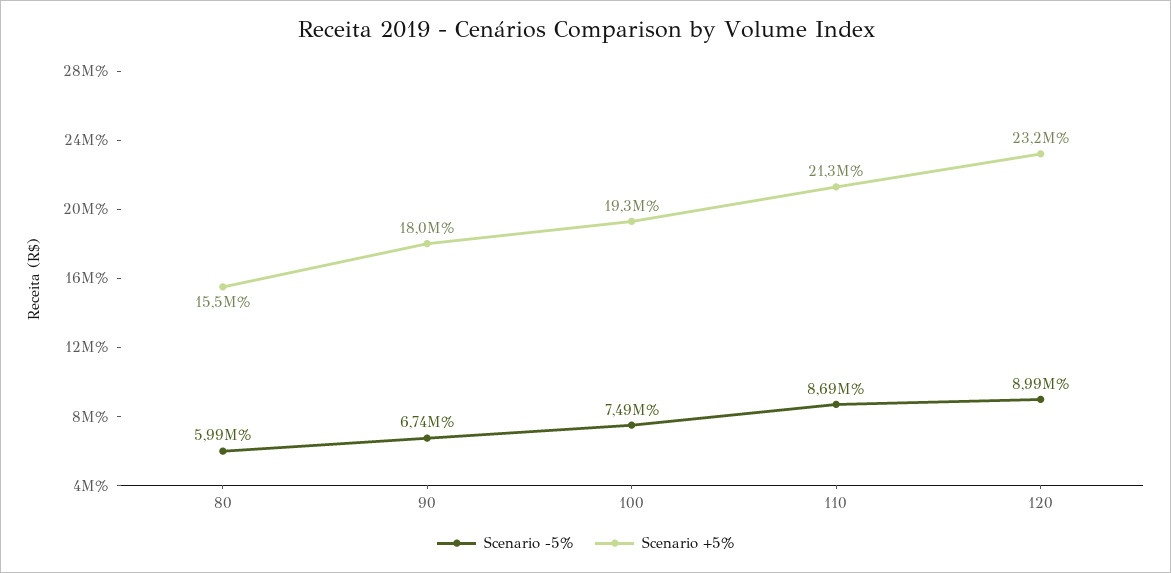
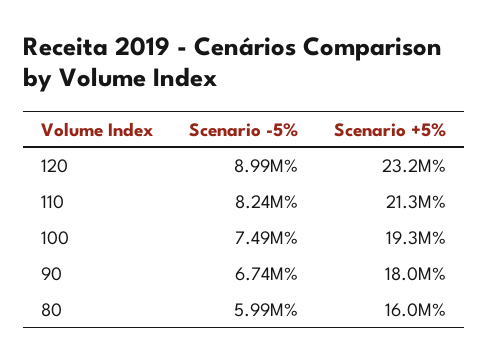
  {
    "Scenario -5%": {
      "80": 5990000,
      "90": 6740000,
      "100": 7490000,
-     "110": 8690000,
+     "110": 8240000,
      "120": 8990000
    },
    "Scenario +5%": {
-     "80": 15500000,
+     "80": 16000000,
      "90": 18000000,
      "100": 19300000,
      "110": 21300000,
      "120": 23200000
    }
  }

